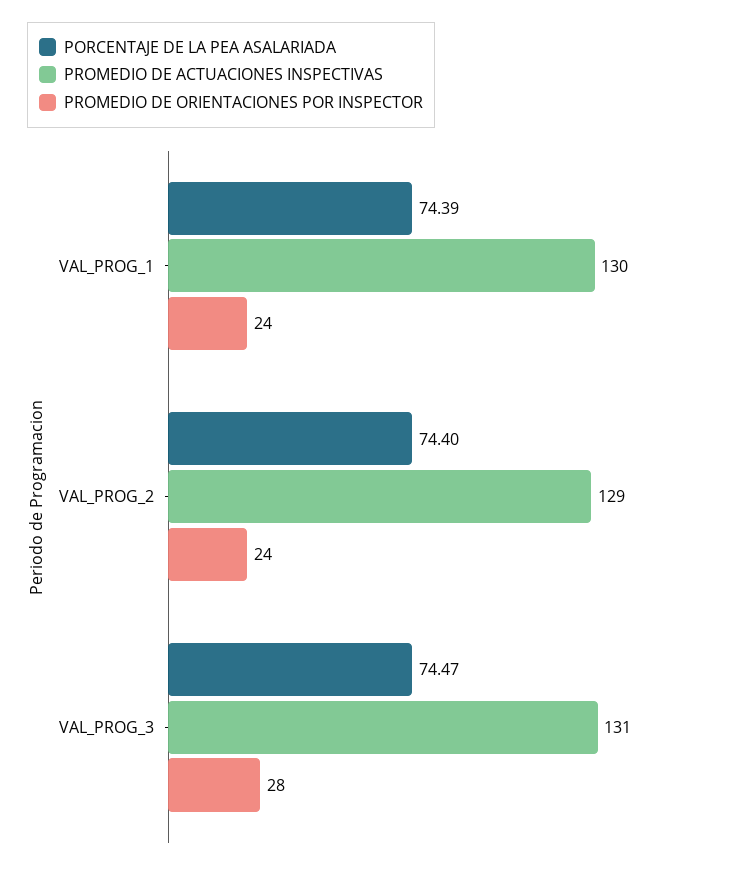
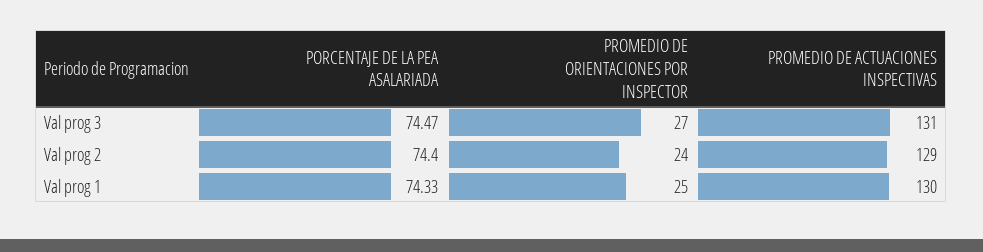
  {
    "PORCENTAJE DE LA PEA ASALARIADA": {
-     "VAL_PROG_1": 74.39,
+     "VAL_PROG_1": 74.33,
      "VAL_PROG_2": 74.4,
      "VAL_PROG_3": 74.47
    },
    "PROMEDIO DE ACTUACIONES INSPECTIVAS": {
      "VAL_PROG_1": 130,
      "VAL_PROG_2": 129,
      "VAL_PROG_3": 131
    },
    "PROMEDIO DE ORIENTACIONES POR INSPECTOR": {
-     "VAL_PROG_1": 24,
+     "VAL_PROG_1": 25,
      "VAL_PROG_2": 24,
-     "VAL_PROG_3": 28
+     "VAL_PROG_3": 27
    }
  }

